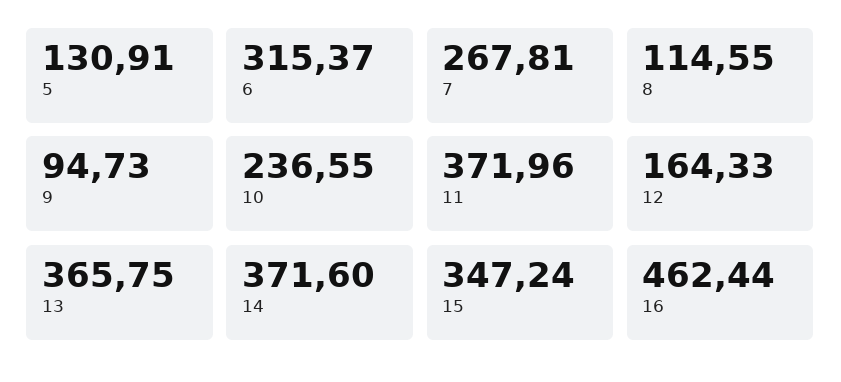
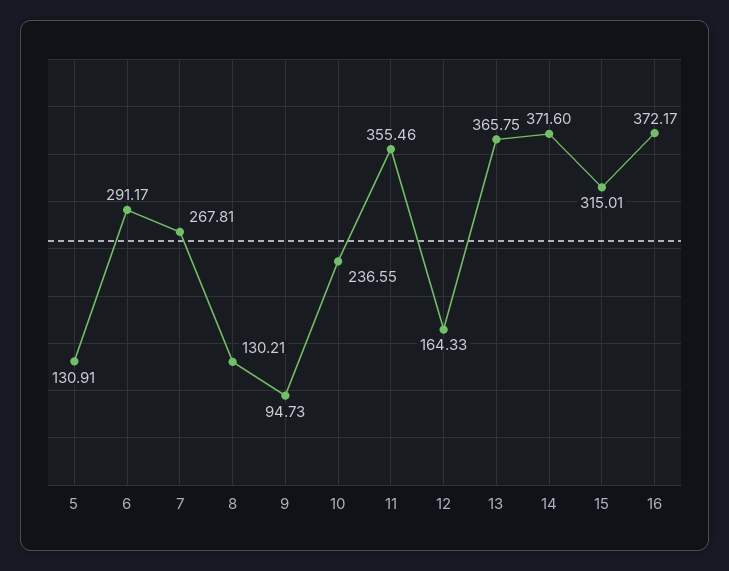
  {
    "5": 130.91,
-   "6": 315.37,
+   "6": 291.17,
    "7": 267.81,
-   "8": 114.55,
+   "8": 130.21,
    "9": 94.73,
    "10": 236.55,
-   "11": 371.96,
+   "11": 355.46,
    "12": 164.33,
    "13": 365.75,
    "14": 371.6,
-   "15": 347.24,
+   "15": 315.01,
-   "16": 462.44
+   "16": 372.17
  }

